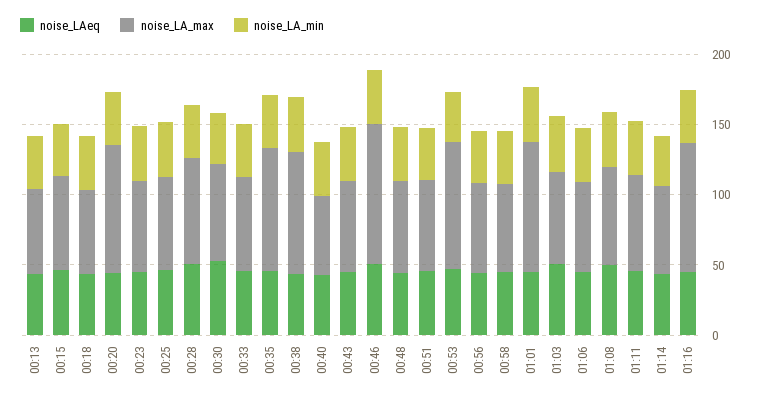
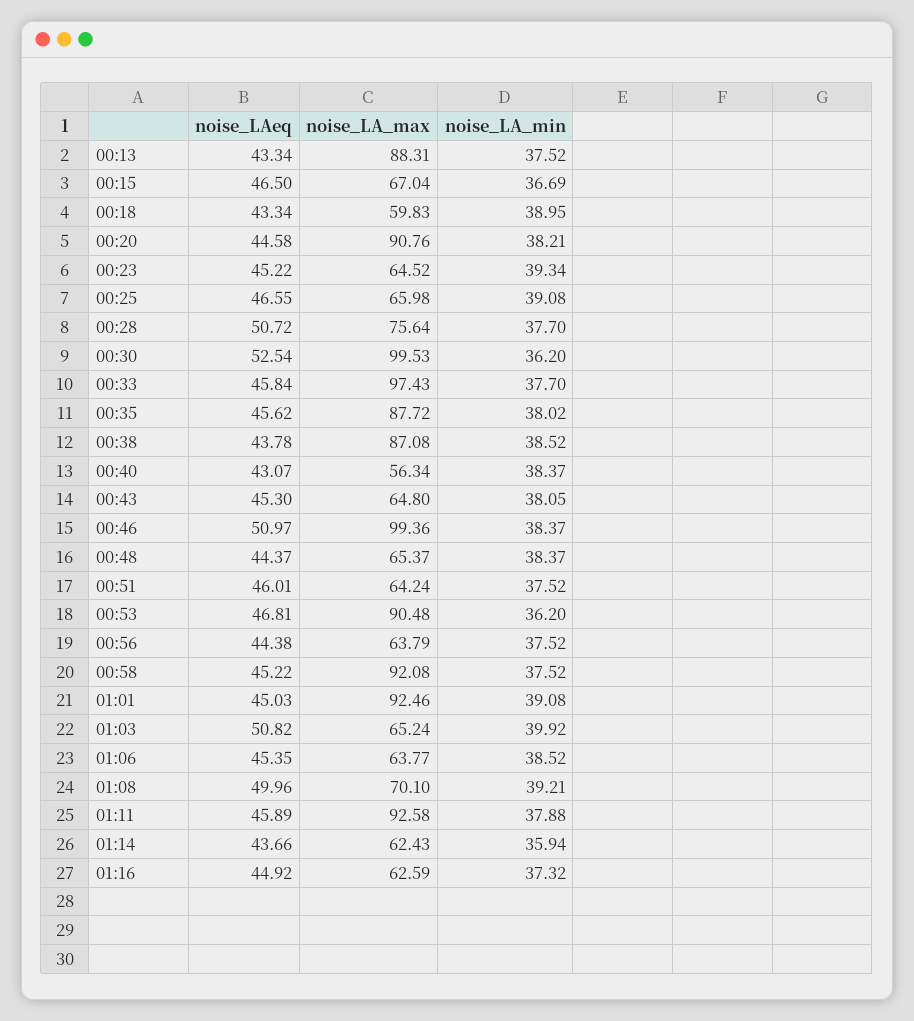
  {
    "noise_LAeq": {
      "00:13": 43.34,
      "00:15": 46.5,
      "00:18": 43.34,
      "00:20": 44.58,
      "00:23": 45.22,
      "00:25": 46.55,
      "00:28": 50.72,
      "00:30": 52.54,
      "00:33": 45.84,
      "00:35": 45.62,
      "00:38": 43.78,
      "00:40": 43.07,
      "00:43": 45.3,
      "00:46": 50.97,
      "00:48": 44.37,
      "00:51": 46.01,
      "00:53": 46.81,
      "00:56": 44.38,
      "00:58": 45.22,
      "01:01": 45.03,
      "01:03": 50.82,
      "01:06": 45.35,
      "01:08": 49.96,
      "01:11": 45.89,
      "01:14": 43.66,
      "01:16": 44.92
    },
    "noise_LA_max": {
-     "00:13": 60,
+     "00:13": 88.31,
      "00:15": 67.04,
      "00:18": 59.83,
      "00:20": 90.76,
      "00:23": 64.52,
      "00:25": 65.98,
      "00:28": 75.64,
-     "00:30": 70,
+     "00:30": 99.53,
-     "00:33": 70,
+     "00:33": 97.43,
      "00:35": 87.72,
      "00:38": 87.08,
      "00:40": 56.34,
      "00:43": 64.8,
      "00:46": 99.36,
      "00:48": 65.37,
      "00:51": 64.24,
      "00:53": 90.48,
      "00:56": 63.79,
-     "00:58": 60,
+     "00:58": 92.08,
      "01:01": 92.46,
      "01:03": 65.24,
      "01:06": 63.77,
      "01:08": 70.1,
-     "01:11": 70,
+     "01:11": 92.58,
      "01:14": 62.43,
-     "01:16": 90
+     "01:16": 62.59
    },
    "noise_LA_min": {
      "00:13": 37.52,
      "00:15": 36.69,
      "00:18": 38.95,
      "00:20": 38.21,
      "00:23": 39.34,
      "00:25": 39.08,
      "00:28": 37.7,
      "00:30": 36.2,
      "00:33": 37.7,
      "00:35": 38.02,
      "00:38": 38.52,
      "00:40": 38.37,
      "00:43": 38.05,
      "00:46": 38.37,
      "00:48": 38.37,
      "00:51": 37.52,
      "00:53": 36.2,
      "00:56": 37.52,
      "00:58": 37.52,
      "01:01": 39.08,
      "01:03": 39.92,
      "01:06": 38.52,
      "01:08": 39.21,
      "01:11": 37.88,
      "01:14": 35.94,
      "01:16": 37.32
    }
  }

